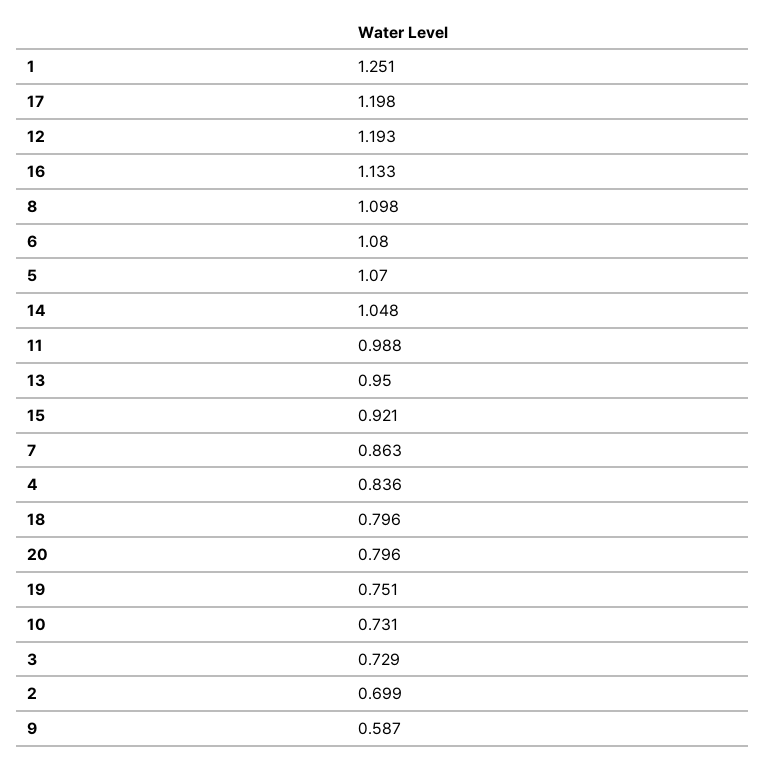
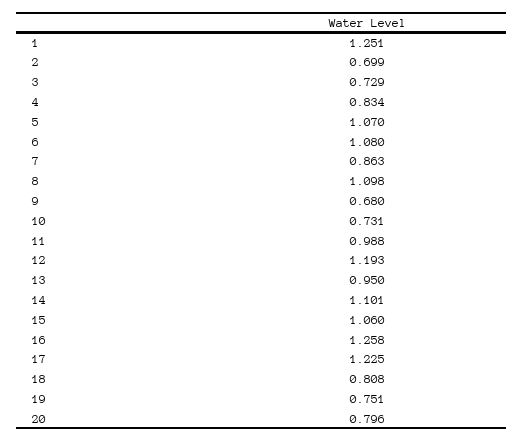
  {
    "1": 1.251,
-   "17": 1.198,
+   "17": 1.225,
    "12": 1.193,
-   "16": 1.133,
+   "16": 1.258,
    "8": 1.098,
    "6": 1.08,
    "5": 1.07,
-   "14": 1.048,
+   "14": 1.101,
    "11": 0.988,
    "13": 0.95,
-   "15": 0.921,
+   "15": 1.06,
    "7": 0.863,
-   "4": 0.836,
+   "4": 0.834,
-   "18": 0.796,
+   "18": 0.808,
    "20": 0.796,
    "19": 0.751,
    "10": 0.731,
    "3": 0.729,
    "2": 0.699,
-   "9": 0.587
+   "9": 0.68
  }

